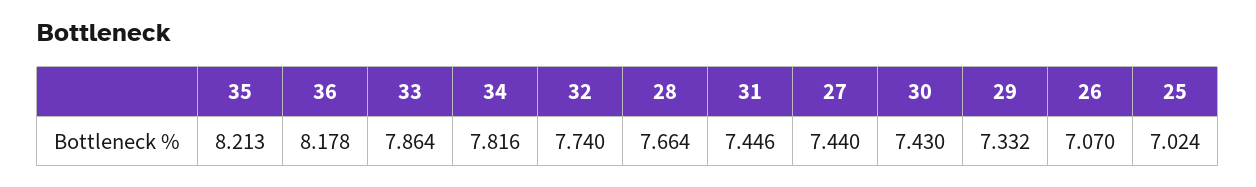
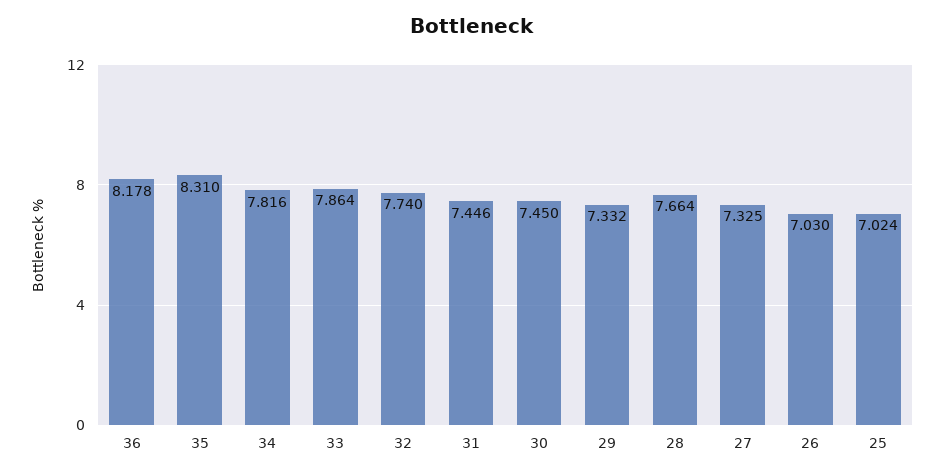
  {
-   "35": 8.213,
+   "35": 8.31,
    "36": 8.178,
    "33": 7.864,
    "34": 7.816,
    "32": 7.74,
    "28": 7.664,
    "31": 7.446,
-   "27": 7.44,
+   "27": 7.325,
-   "30": 7.43,
+   "30": 7.45,
    "29": 7.332,
-   "26": 7.07,
+   "26": 7.03,
    "25": 7.024
  }

